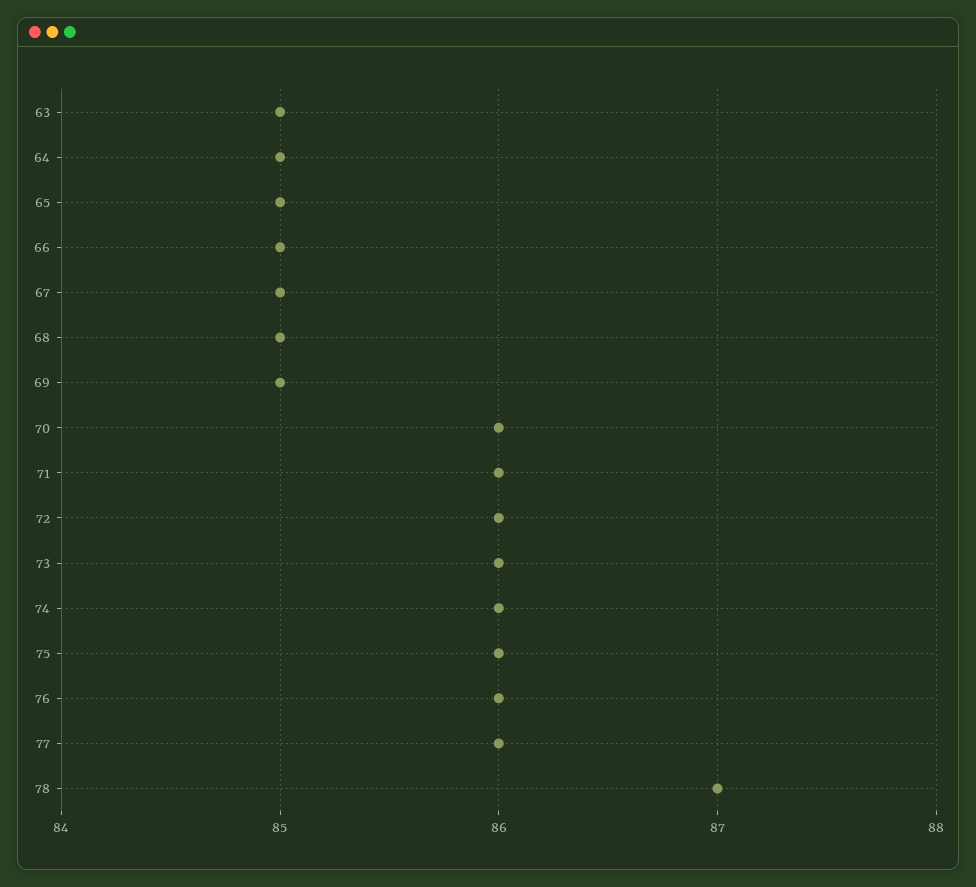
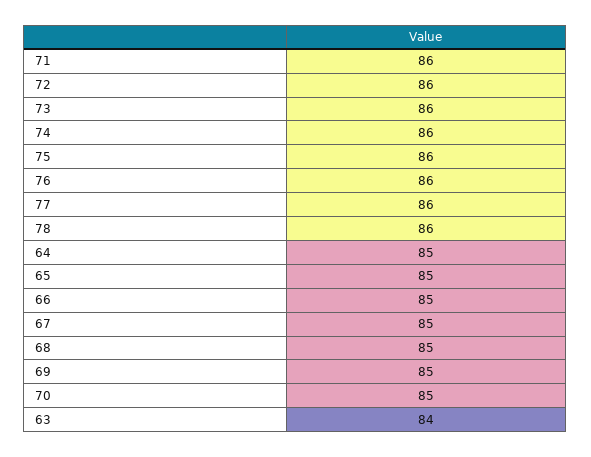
  {
-   "63": 85,
+   "63": 84,
    "64": 85,
    "65": 85,
    "66": 85,
    "67": 85,
    "68": 85,
    "69": 85,
-   "70": 86,
+   "70": 85,
    "71": 86,
    "72": 86,
    "73": 86,
    "74": 86,
    "75": 86,
    "76": 86,
    "77": 86,
-   "78": 87
+   "78": 86
  }

